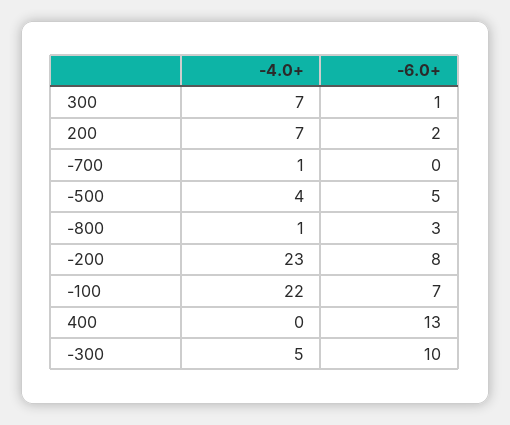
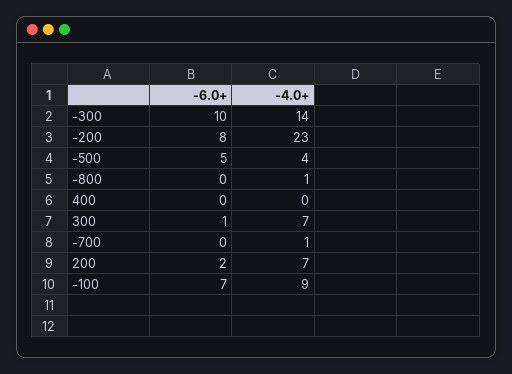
  {
    "-4.0+": {
      "300": 7,
      "200": 7,
      "-700": 1,
      "-500": 4,
      "-800": 1,
      "-200": 23,
-     "-100": 22,
+     "-100": 9,
      "400": 0,
-     "-300": 5
+     "-300": 14
    },
    "-6.0+": {
      "300": 1,
      "200": 2,
      "-700": 0,
      "-500": 5,
-     "-800": 3,
+     "-800": 0,
      "-200": 8,
      "-100": 7,
-     "400": 13,
+     "400": 0,
      "-300": 10
    }
  }

